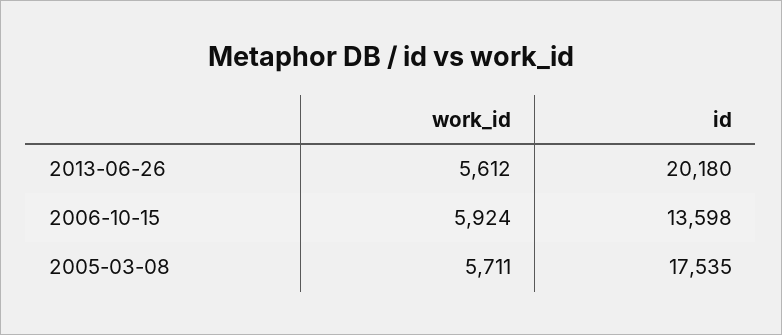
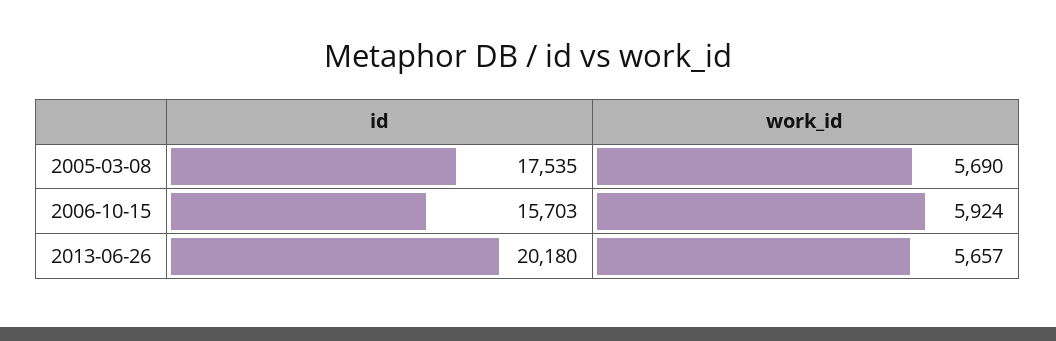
  {
    "work_id": {
-     "2013-06-26": 5612,
+     "2013-06-26": 5657,
      "2006-10-15": 5924,
-     "2005-03-08": 5711
+     "2005-03-08": 5690
    },
    "id": {
      "2013-06-26": 20180,
-     "2006-10-15": 13598,
+     "2006-10-15": 15703,
      "2005-03-08": 17535
    }
  }

